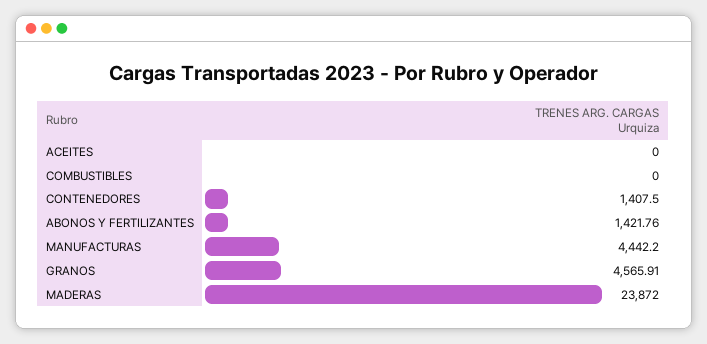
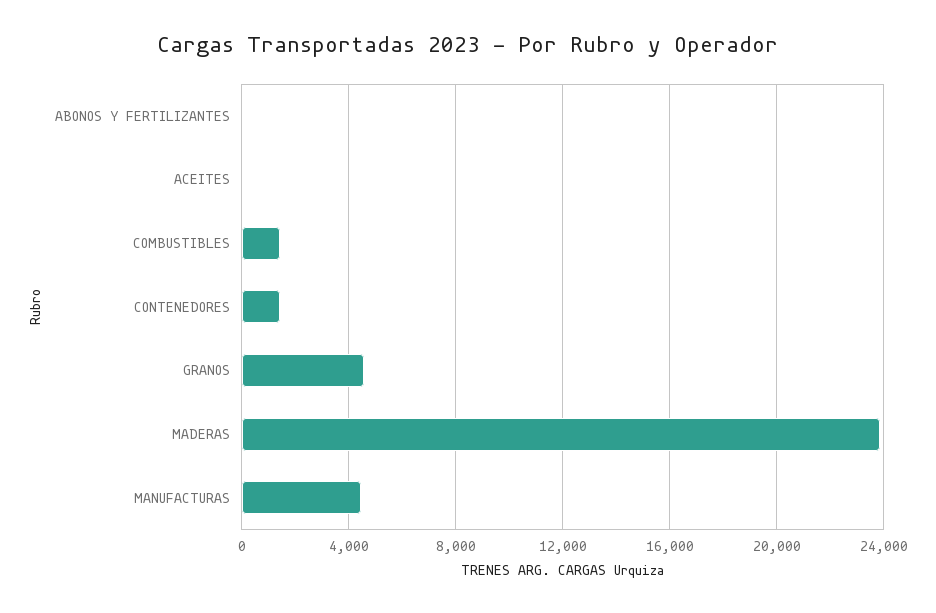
  {
    "ACEITES": 0,
-   "COMBUSTIBLES": 0,
+   "COMBUSTIBLES": 1500,
    "CONTENEDORES": 1407.5,
-   "ABONOS Y FERTILIZANTES": 1421.76,
+   "ABONOS Y FERTILIZANTES": 0,
    "MANUFACTURAS": 4442.2,
    "GRANOS": 4565.91,
    "MADERAS": 23872
  }

